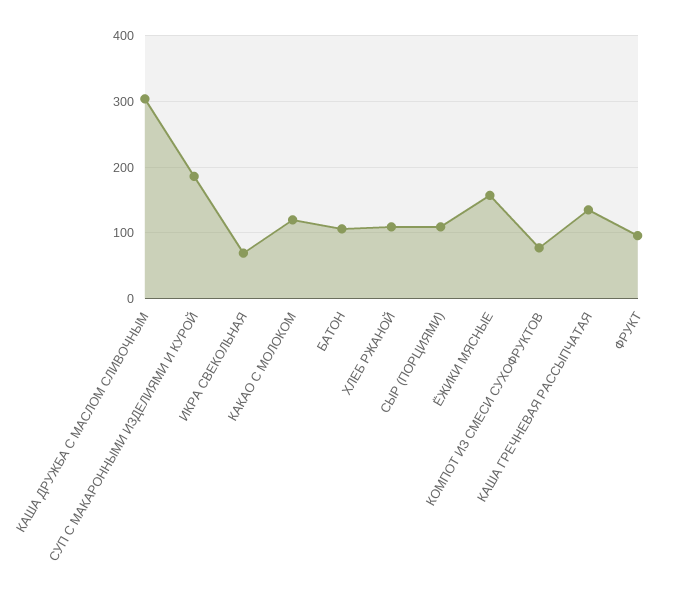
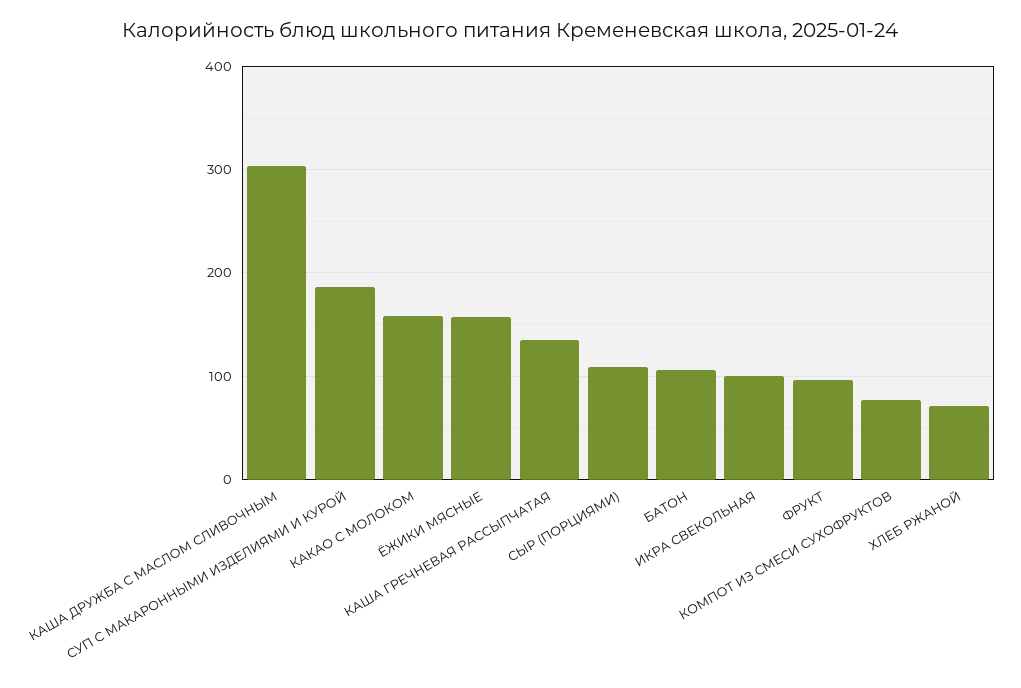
  {
    "КАША ДРУЖБА С МАСЛОМ СЛИВОЧНЫМ": 300,
    "СУП С МАКАРОННЫМИ ИЗДЕЛИЯМИ И КУРОЙ": 190,
-   "ИКРА СВЕКОЛЬНАЯ": 70,
+   "ИКРА СВЕКОЛЬНАЯ": 100,
-   "КАКАО С МОЛОКОМ": 120,
+   "КАКАО С МОЛОКОМ": 160,
    "БАТОН": 110,
-   "ХЛЕБ РЖАНОЙ": 110,
+   "ХЛЕБ РЖАНОЙ": 70,
    "СЫР (ПОРЦИЯМИ)": 110,
    "ЁЖИКИ МЯСНЫЕ": 160,
    "КОМПОТ ИЗ СМЕСИ СУХОФРУКТОВ": 80,
    "КАША ГРЕЧНЕВАЯ РАССЫПЧАТАЯ": 140,
    "ФРУКТ": 100
  }

